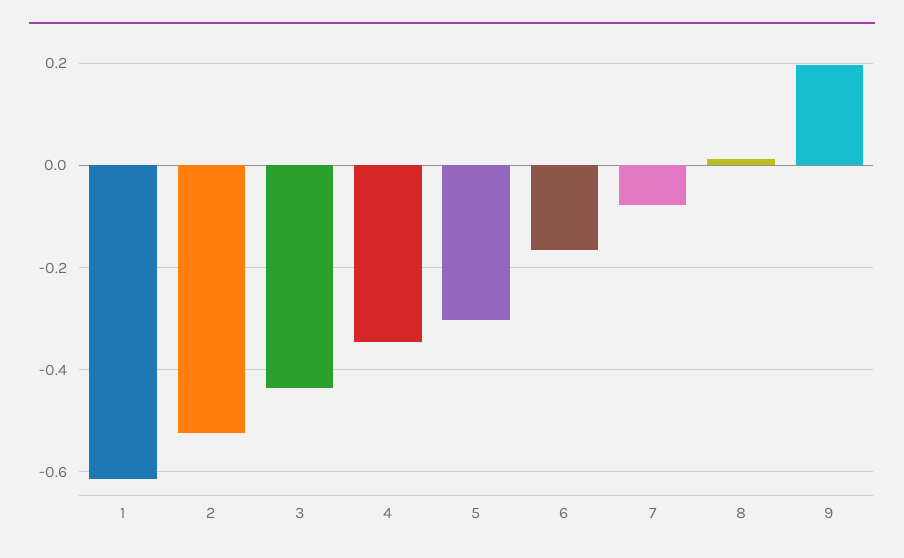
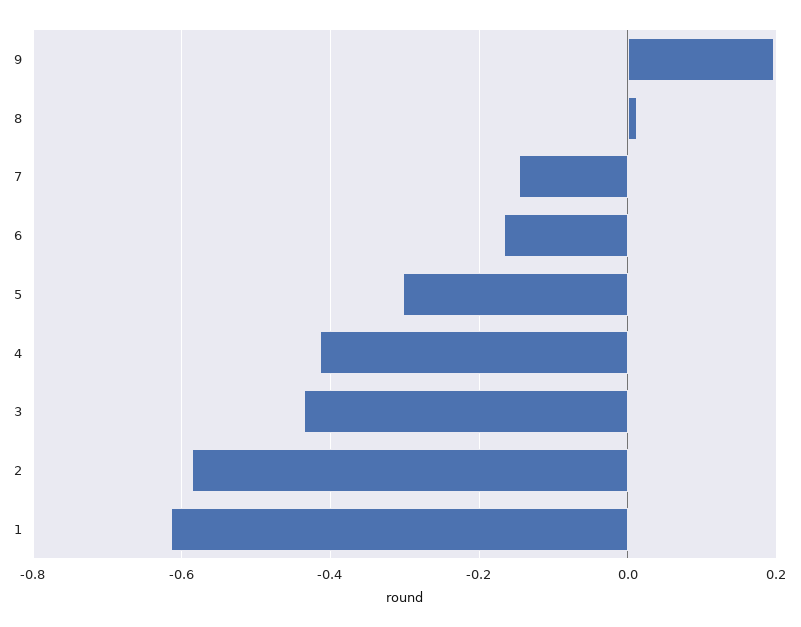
  {
    "1": -0.62,
-   "2": -0.52,
+   "2": -0.58,
    "3": -0.44,
-   "4": -0.34,
+   "4": -0.42,
    "5": -0.3,
    "6": -0.16,
-   "7": -0.08,
+   "7": -0.14,
    "8": 0.02,
    "9": 0.2
  }

